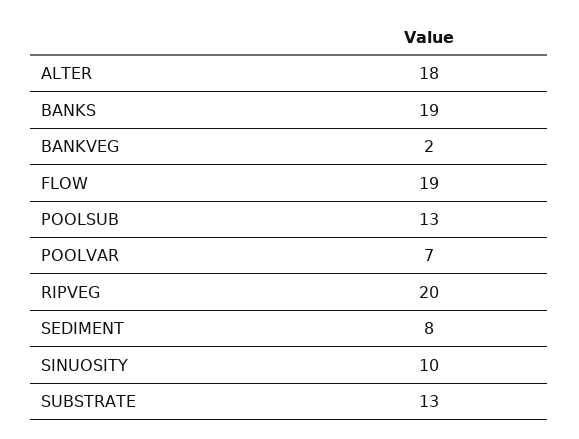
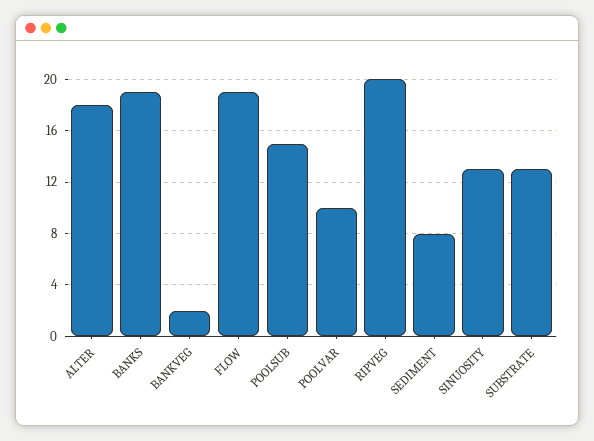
  {
    "ALTER": 18,
    "BANKS": 19,
    "BANKVEG": 2,
    "FLOW": 19,
-   "POOLSUB": 13,
+   "POOLSUB": 15,
-   "POOLVAR": 7,
+   "POOLVAR": 10,
    "RIPVEG": 20,
    "SEDIMENT": 8,
-   "SINUOSITY": 10,
+   "SINUOSITY": 13,
    "SUBSTRATE": 13
  }

